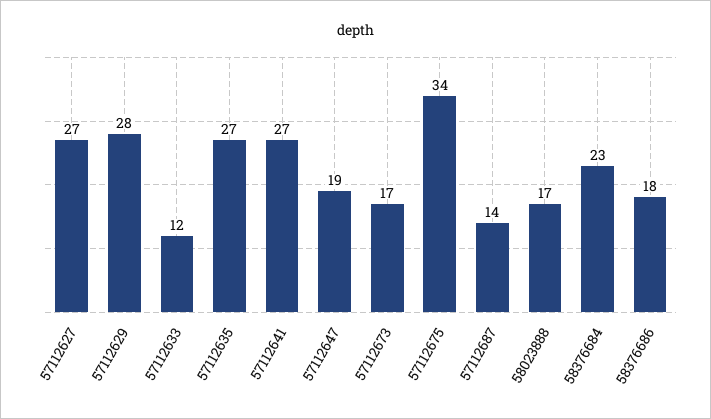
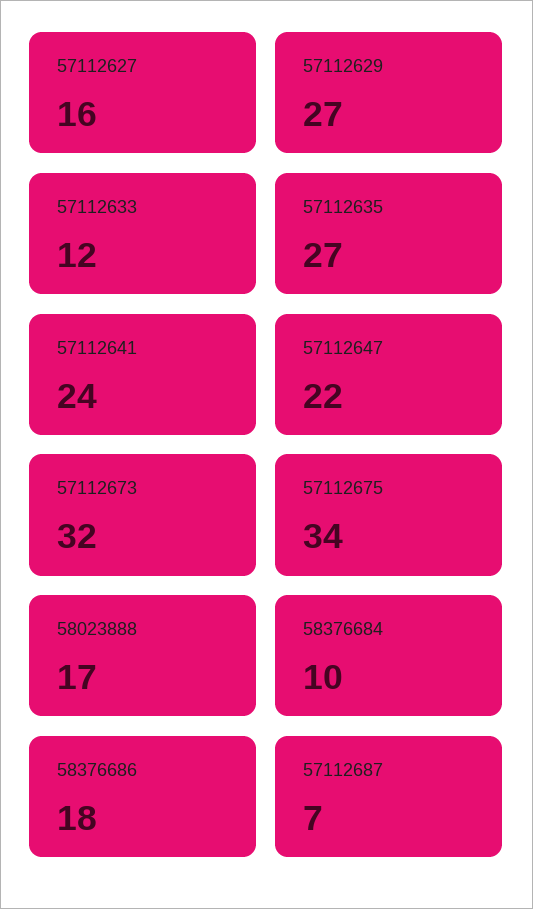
  {
-   "57112627": 27,
+   "57112627": 16,
-   "57112629": 28,
+   "57112629": 27,
    "57112633": 12,
    "57112635": 27,
-   "57112641": 27,
+   "57112641": 24,
-   "57112647": 19,
+   "57112647": 22,
-   "57112673": 17,
+   "57112673": 32,
    "57112675": 34,
-   "57112687": 14,
+   "57112687": 7,
    "58023888": 17,
-   "58376684": 23,
+   "58376684": 10,
    "58376686": 18
  }

